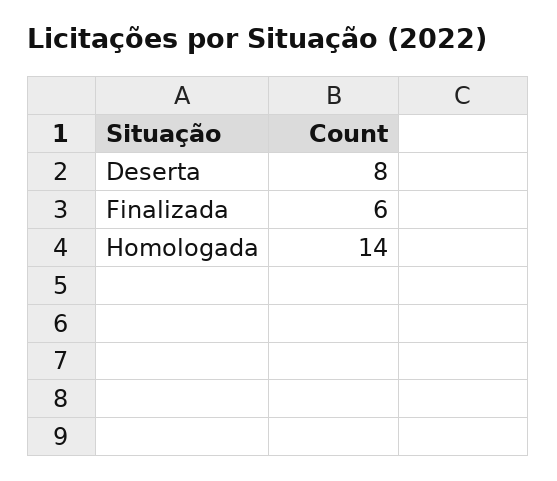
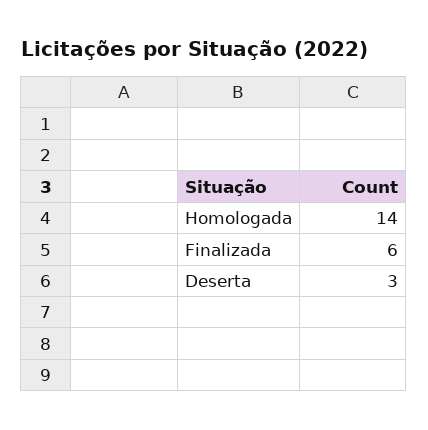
  {
-   "Deserta": 8,
+   "Deserta": 3,
    "Finalizada": 6,
    "Homologada": 14
  }

